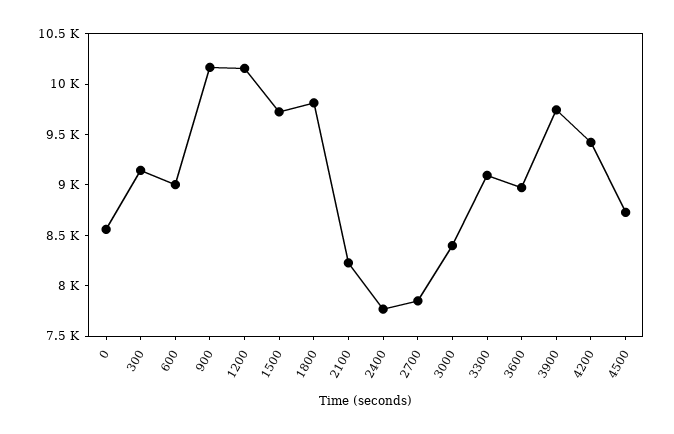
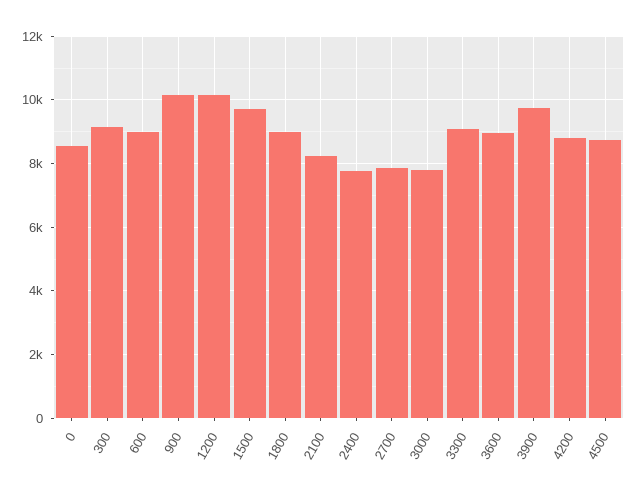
  {
    "0": 8600,
    "300": 9100,
    "600": 9000,
    "900": 10200,
    "1200": 10200,
    "1500": 9700,
-   "1800": 9800,
+   "1800": 9000,
    "2100": 8200,
    "2400": 7800,
    "2700": 7900,
-   "3000": 8400,
+   "3000": 7800,
    "3300": 9100,
    "3600": 9000,
    "3900": 9700,
-   "4200": 9400,
+   "4200": 8800,
    "4500": 8700
  }

